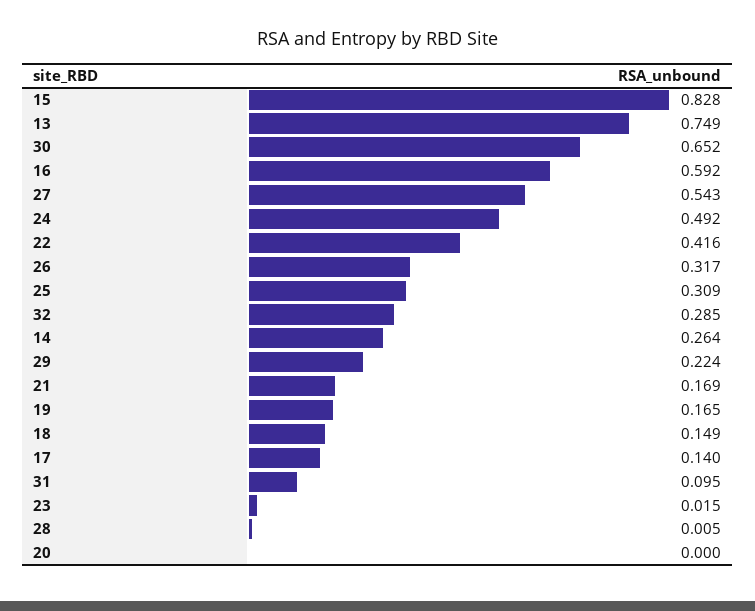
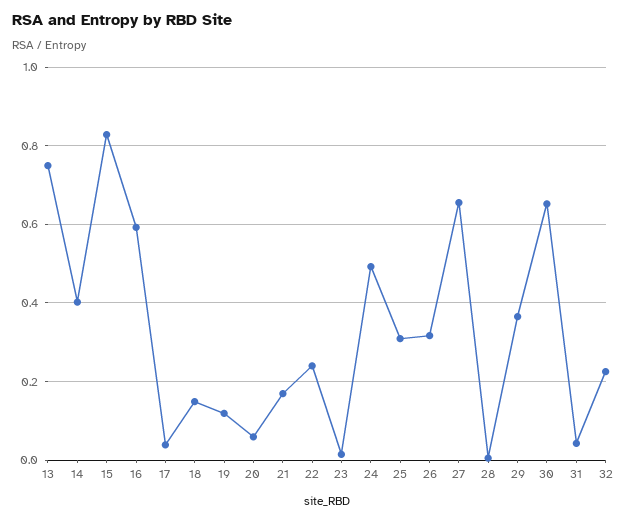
  {
    "15": 0.828,
    "13": 0.749,
    "30": 0.652,
    "16": 0.592,
-   "27": 0.543,
+   "27": 0.66,
    "24": 0.492,
-   "22": 0.416,
+   "22": 0.24,
    "26": 0.317,
    "25": 0.309,
-   "32": 0.285,
+   "32": 0.22,
-   "14": 0.264,
+   "14": 0.4,
-   "29": 0.224,
+   "29": 0.36,
    "21": 0.169,
-   "19": 0.165,
+   "19": 0.12,
    "18": 0.149,
-   "17": 0.14,
+   "17": 0.04,
-   "31": 0.095,
+   "31": 0.04,
    "23": 0.015,
    "28": 0.005,
-   "20": 0
+   "20": 0.06
  }

